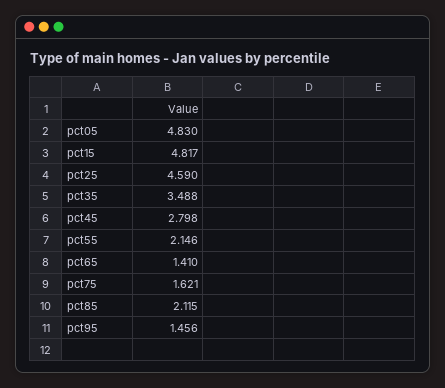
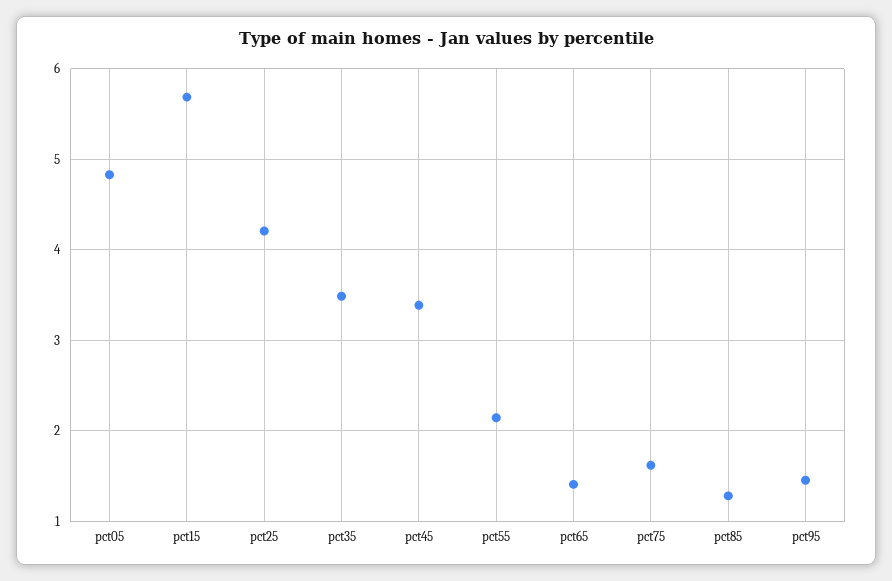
  {
    "pct05": 4.83,
-   "pct15": 4.817,
+   "pct15": 5.7,
-   "pct25": 4.59,
+   "pct25": 4.2,
    "pct35": 3.488,
-   "pct45": 2.798,
+   "pct45": 3.4,
    "pct55": 2.146,
    "pct65": 1.41,
    "pct75": 1.621,
-   "pct85": 2.115,
+   "pct85": 1.3,
    "pct95": 1.456
  }

